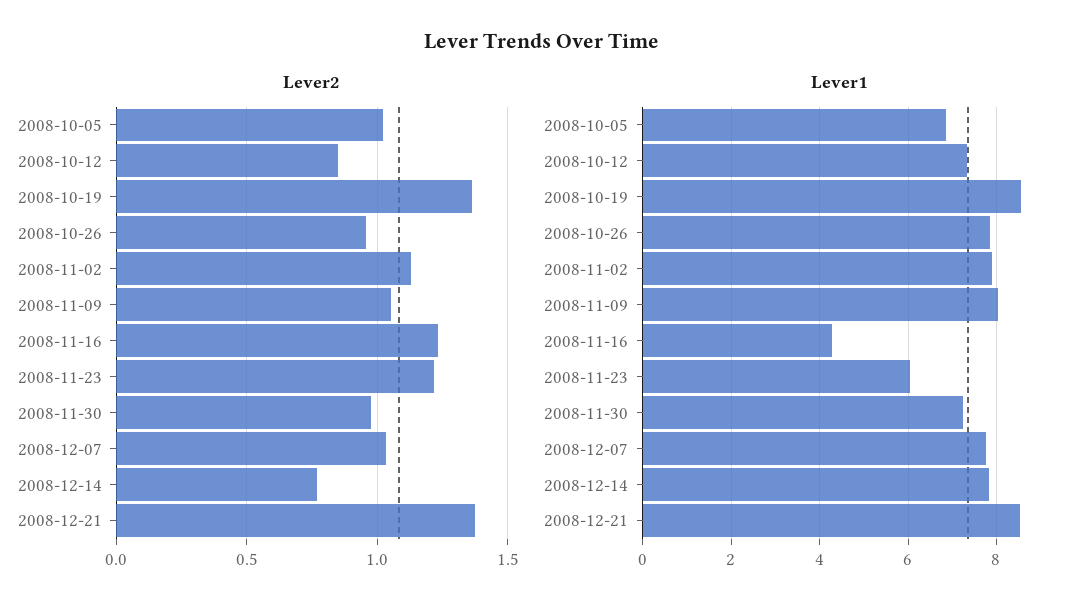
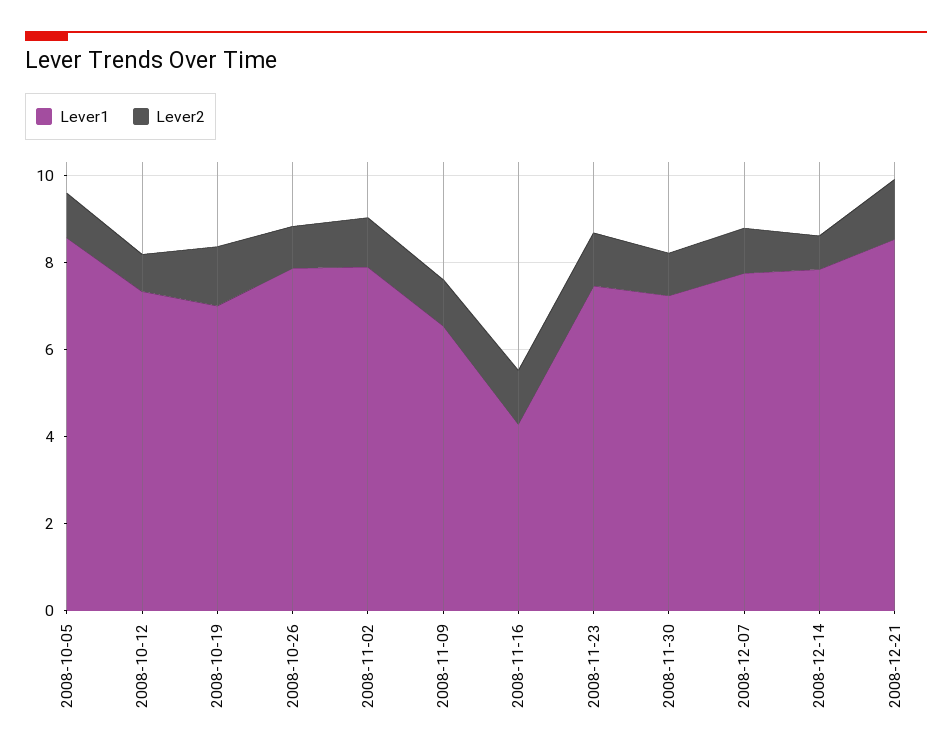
  {
    "Lever2": {
      "2008-10-05": 1,
      "2008-10-12": 0.85,
      "2008-10-19": 1.35,
      "2008-10-26": 0.95,
      "2008-11-02": 1.15,
      "2008-11-09": 1.05,
      "2008-11-16": 1.25,
      "2008-11-23": 1.2,
      "2008-11-30": 1,
      "2008-12-07": 1.05,
      "2008-12-14": 0.75,
      "2008-12-21": 1.35
    },
    "Lever1": {
-     "2008-10-05": 6.8,
+     "2008-10-05": 8.5,
      "2008-10-12": 7.4,
-     "2008-10-19": 8.6,
+     "2008-10-19": 7,
      "2008-10-26": 7.8,
      "2008-11-02": 7.8,
-     "2008-11-09": 8,
+     "2008-11-09": 6.5,
      "2008-11-16": 4.2,
-     "2008-11-23": 6,
+     "2008-11-23": 7.5,
      "2008-11-30": 7.2,
      "2008-12-07": 7.8,
      "2008-12-14": 7.8,
      "2008-12-21": 8.6
    }
  }

